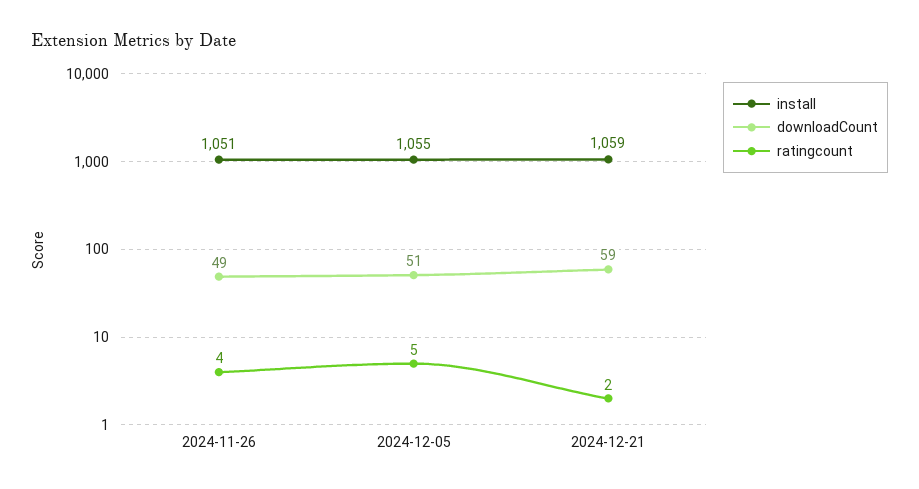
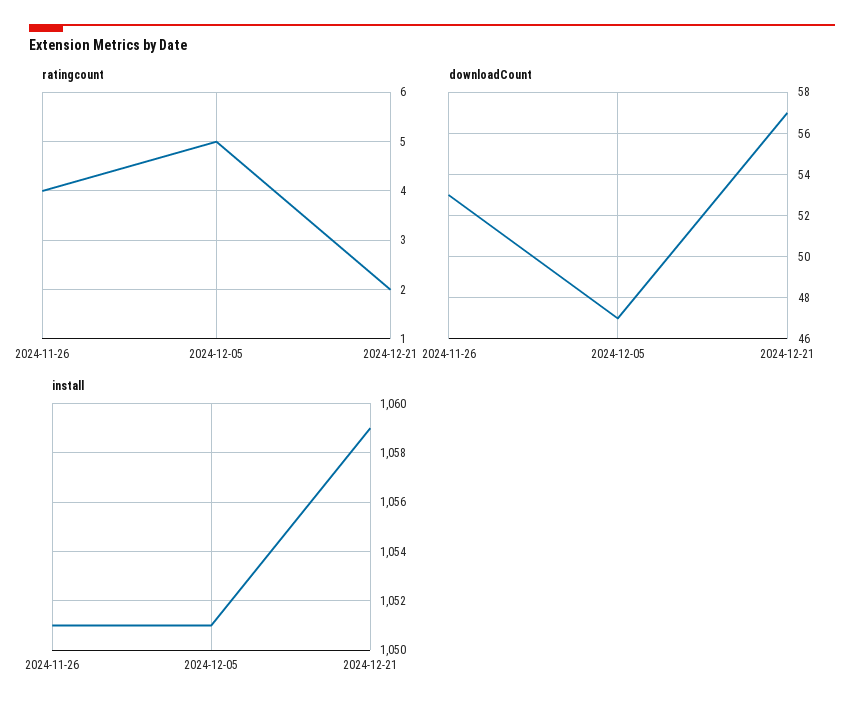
  {
    "install": {
      "2024-11-26": 1051,
-     "2024-12-05": 1055,
+     "2024-12-05": 1051,
      "2024-12-21": 1059
    },
    "downloadCount": {
-     "2024-11-26": 49,
+     "2024-11-26": 53,
-     "2024-12-05": 51,
+     "2024-12-05": 47,
-     "2024-12-21": 59
+     "2024-12-21": 57
    },
    "ratingcount": {
      "2024-11-26": 4,
      "2024-12-05": 5,
      "2024-12-21": 2
    }
  }

